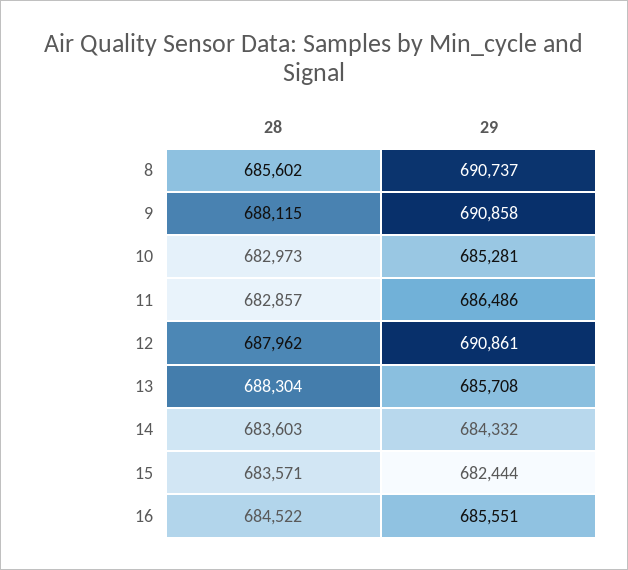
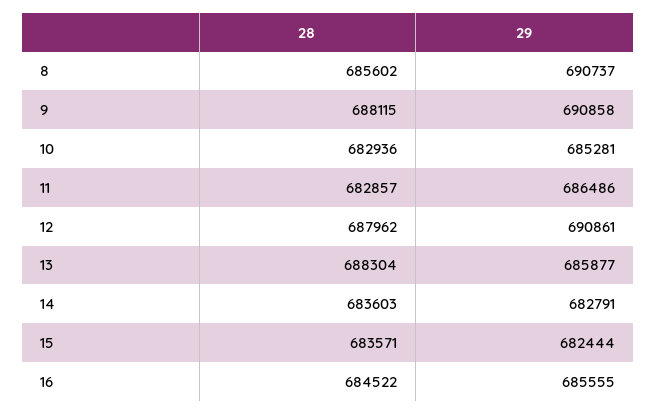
  {
    "28": {
      "8": 685602,
      "9": 688115,
-     "10": 682973,
+     "10": 682936,
      "11": 682857,
      "12": 687962,
      "13": 688304,
      "14": 683603,
      "15": 683571,
      "16": 684522
    },
    "29": {
      "8": 690737,
      "9": 690858,
      "10": 685281,
      "11": 686486,
      "12": 690861,
-     "13": 685708,
+     "13": 685877,
-     "14": 684332,
+     "14": 682791,
      "15": 682444,
-     "16": 685551
+     "16": 685555
    }
  }

